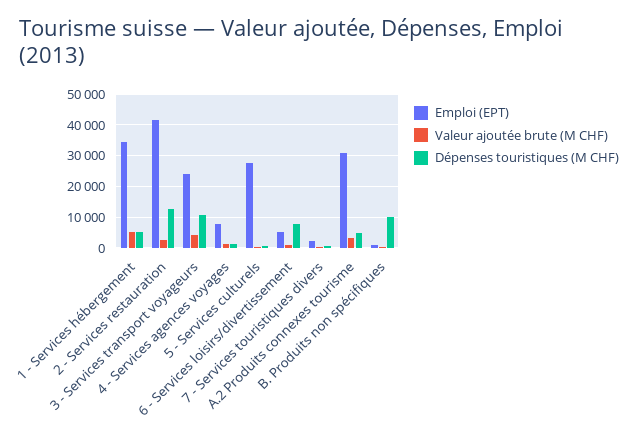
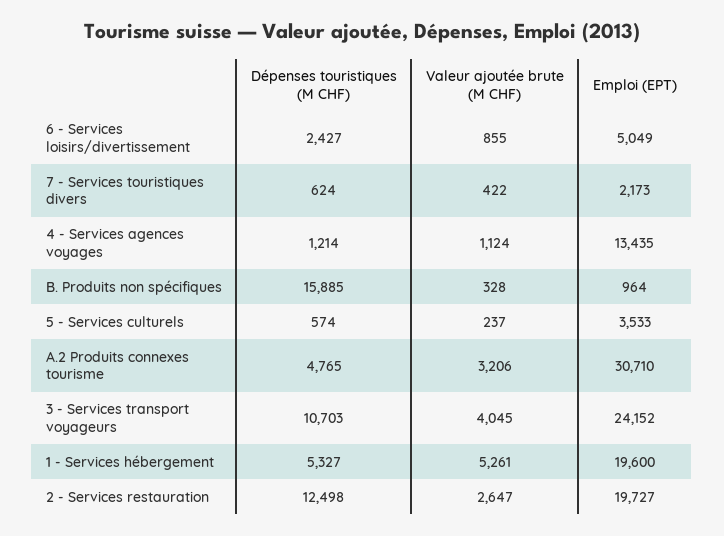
  {
    "Emploi (EPT)": {
-     "1 - Services hébergement": 34000,
+     "1 - Services hébergement": 19600,
-     "2 - Services restauration": 42000,
+     "2 - Services restauration": 19727,
      "3 - Services transport voyageurs": 24152,
-     "4 - Services agences voyages": 8000,
+     "4 - Services agences voyages": 13435,
-     "5 - Services culturels": 28000,
+     "5 - Services culturels": 3533,
      "6 - Services loisirs/divertissement": 5049,
      "7 - Services touristiques divers": 2173,
      "A.2 Produits connexes tourisme": 30710,
      "B. Produits non spécifiques": 964
    },
    "Valeur ajoutée brute (M CHF)": {
      "1 - Services hébergement": 5261,
      "2 - Services restauration": 2647,
      "3 - Services transport voyageurs": 4045,
      "4 - Services agences voyages": 1124,
      "5 - Services culturels": 237,
      "6 - Services loisirs/divertissement": 855,
      "7 - Services touristiques divers": 422,
      "A.2 Produits connexes tourisme": 3206,
      "B. Produits non spécifiques": 328
    },
    "Dépenses touristiques (M CHF)": {
      "1 - Services hébergement": 5327,
      "2 - Services restauration": 12498,
      "3 - Services transport voyageurs": 10703,
      "4 - Services agences voyages": 1214,
      "5 - Services culturels": 574,
-     "6 - Services loisirs/divertissement": 8000,
+     "6 - Services loisirs/divertissement": 2427,
      "7 - Services touristiques divers": 624,
      "A.2 Produits connexes tourisme": 4765,
-     "B. Produits non spécifiques": 10000
+     "B. Produits non spécifiques": 15885
    }
  }

